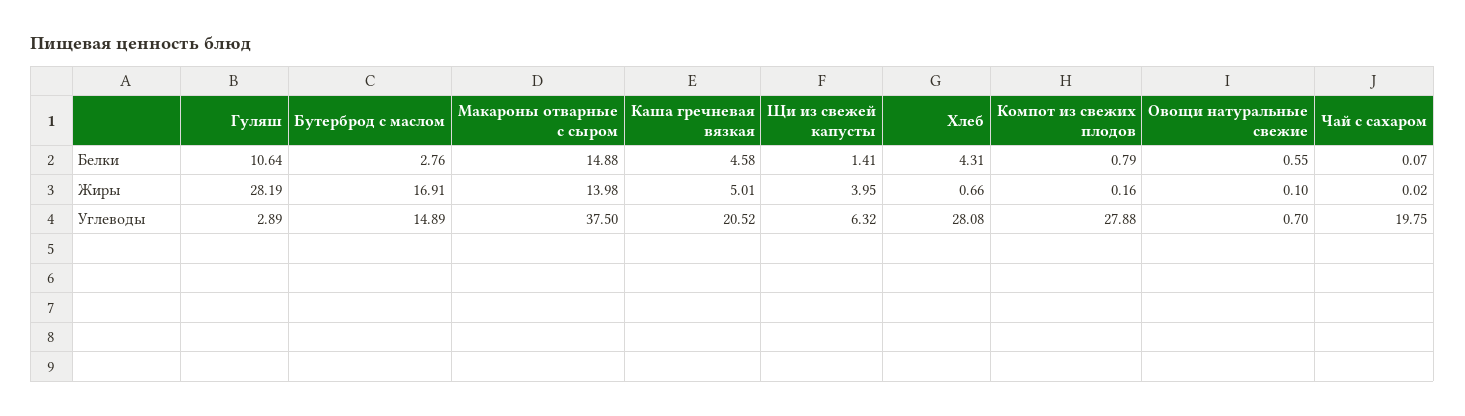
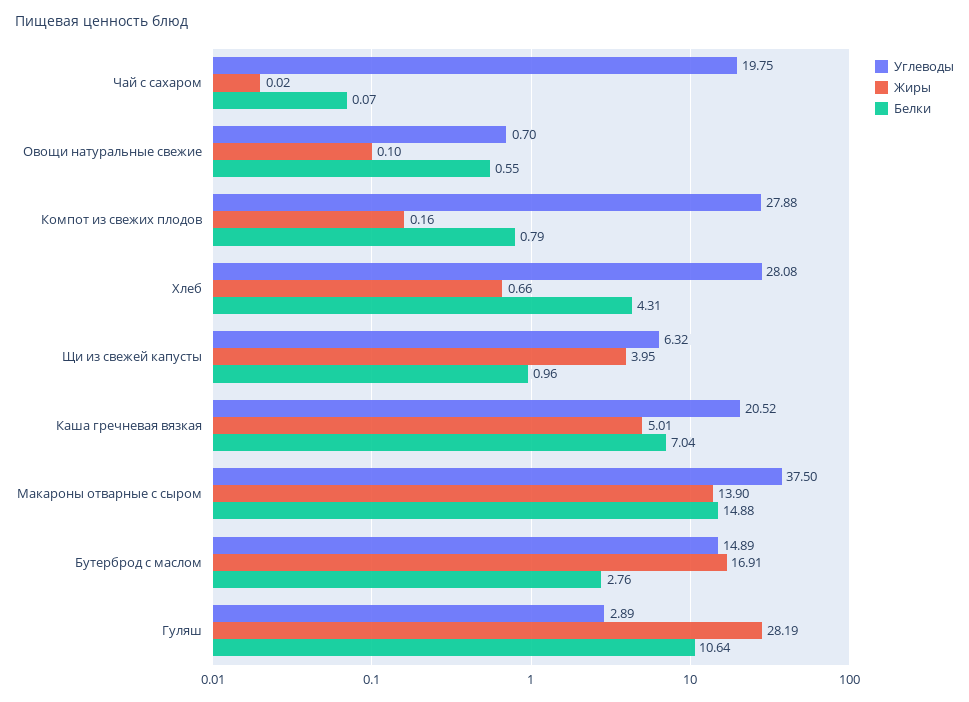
  {
    "Белки": {
      "Гуляш": 10.64,
      "Бутерброд с маслом": 2.76,
      "Макароны отварные с сыром": 14.88,
-     "Каша гречневая вязкая": 4.58,
+     "Каша гречневая вязкая": 7.04,
-     "Щи из свежей капусты": 1.41,
+     "Щи из свежей капусты": 0.96,
      "Хлеб": 4.31,
      "Компот из свежих плодов": 0.79,
      "Овощи натуральные свежие": 0.55,
      "Чай с сахаром": 0.07
    },
    "Жиры": {
      "Гуляш": 28.19,
      "Бутерброд с маслом": 16.91,
-     "Макароны отварные с сыром": 13.98,
+     "Макароны отварные с сыром": 13.9,
      "Каша гречневая вязкая": 5.01,
      "Щи из свежей капусты": 3.95,
      "Хлеб": 0.66,
      "Компот из свежих плодов": 0.16,
      "Овощи натуральные свежие": 0.1,
      "Чай с сахаром": 0.02
    },
    "Углеводы": {
      "Гуляш": 2.89,
      "Бутерброд с маслом": 14.89,
      "Макароны отварные с сыром": 37.5,
      "Каша гречневая вязкая": 20.52,
      "Щи из свежей капусты": 6.32,
      "Хлеб": 28.08,
      "Компот из свежих плодов": 27.88,
      "Овощи натуральные свежие": 0.7,
      "Чай с сахаром": 19.75
    }
  }

